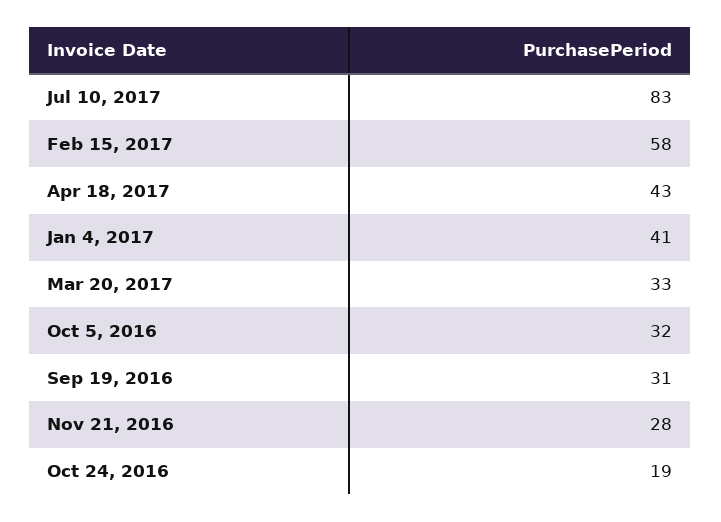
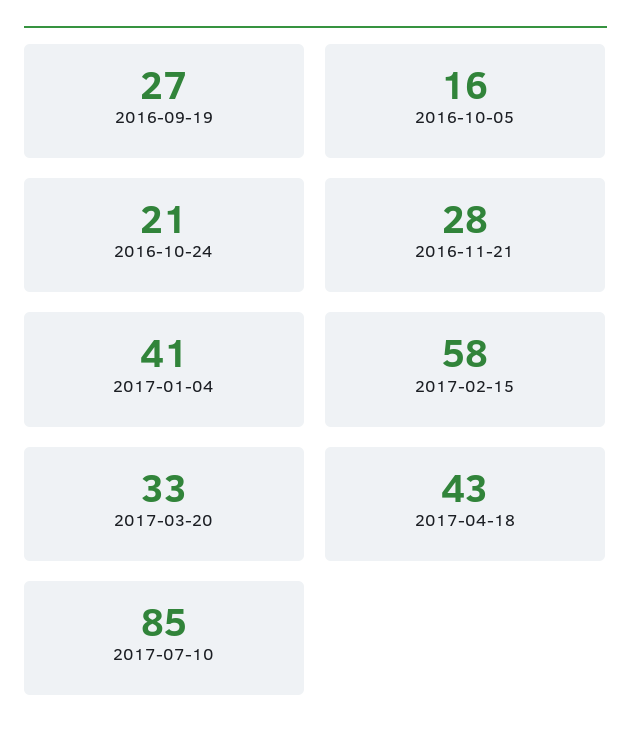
  {
-   "Jul 10, 2017": 83,
+   "Jul 10, 2017": 85,
    "Feb 15, 2017": 58,
    "Apr 18, 2017": 43,
    "Jan 4, 2017": 41,
    "Mar 20, 2017": 33,
-   "Oct 5, 2016": 32,
+   "Oct 5, 2016": 16,
-   "Sep 19, 2016": 31,
+   "Sep 19, 2016": 27,
    "Nov 21, 2016": 28,
-   "Oct 24, 2016": 19
+   "Oct 24, 2016": 21
  }

